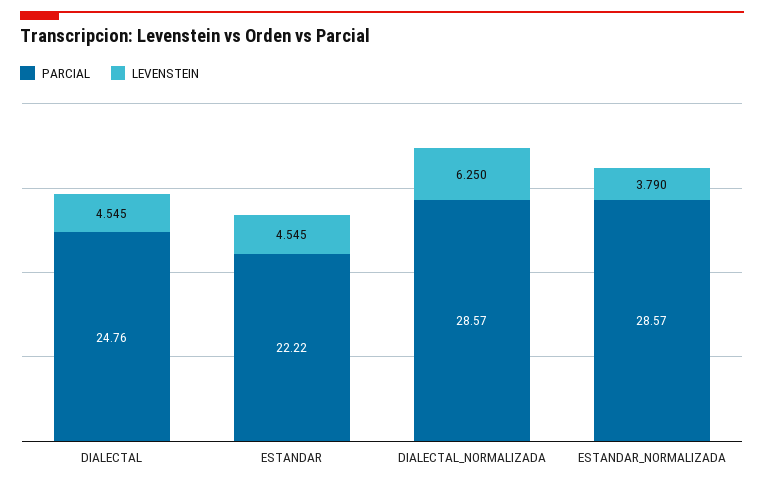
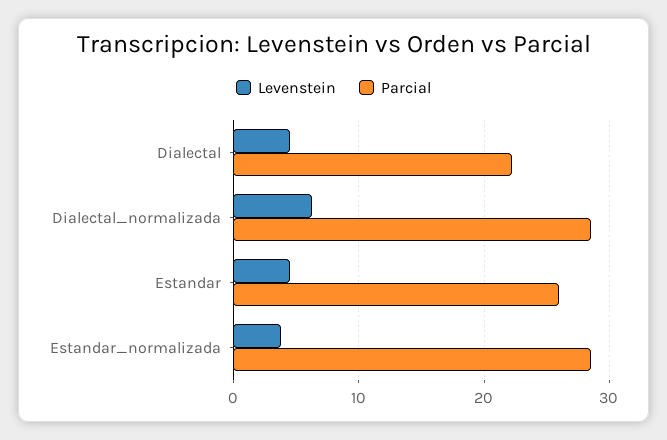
  {
    "PARCIAL": {
-     "DIALECTAL": 24.76,
+     "DIALECTAL": 22,
-     "ESTANDAR": 22.22,
+     "ESTANDAR": 26,
      "DIALECTAL_NORMALIZADA": 28.57,
      "ESTANDAR_NORMALIZADA": 28.57
    },
    "LEVENSTEIN": {
      "DIALECTAL": 4.545,
      "ESTANDAR": 4.545,
      "DIALECTAL_NORMALIZADA": 6.25,
      "ESTANDAR_NORMALIZADA": 3.79
    }
  }

